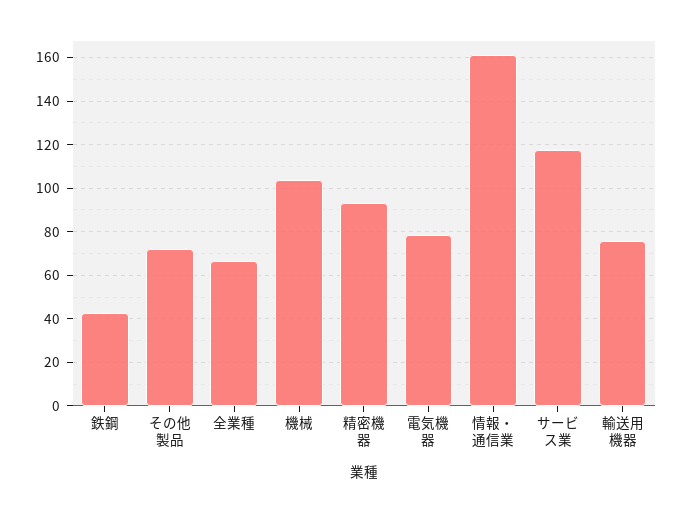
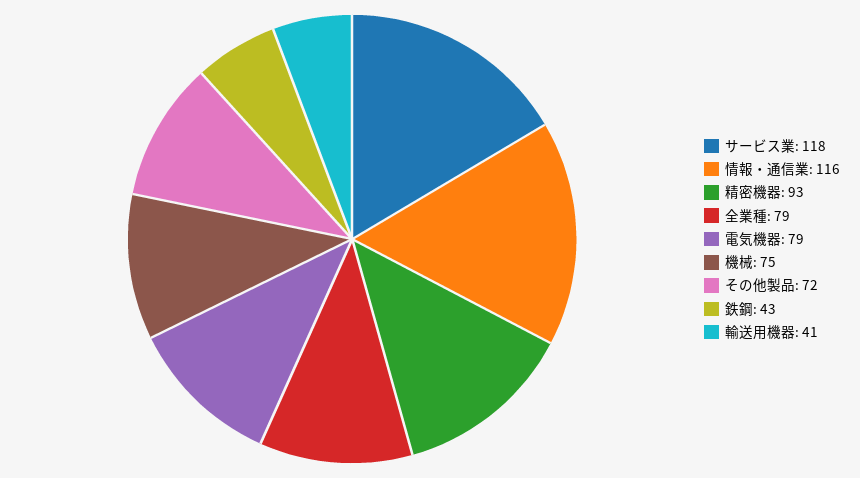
  {
    "鉄鋼": 43,
    "その他製品": 72,
-   "全業種": 65,
+   "全業種": 79,
-   "機械": 105,
+   "機械": 75,
    "精密機器": 93,
    "電気機器": 79,
-   "情報・通信業": 160,
+   "情報・通信業": 116,
    "サービス業": 118,
-   "輸送用機器": 75
+   "輸送用機器": 41
  }

